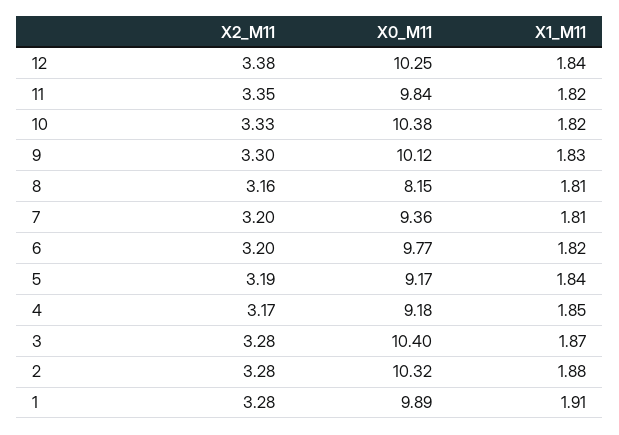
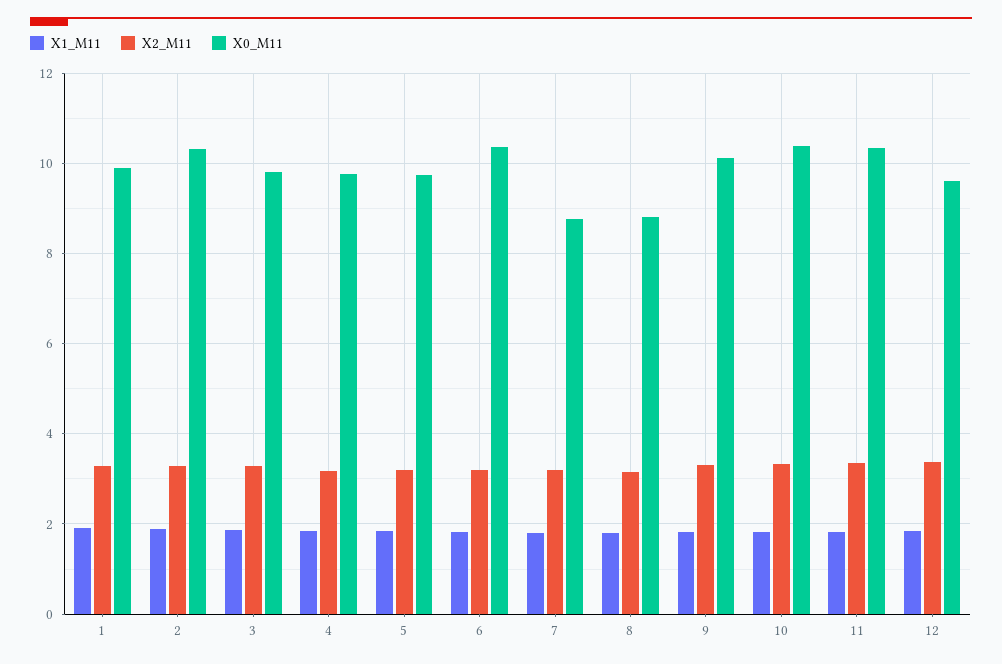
  {
    "X2_M11": {
      "12": 3.38,
      "11": 3.35,
      "10": 3.33,
      "9": 3.3,
      "8": 3.16,
      "7": 3.2,
      "6": 3.2,
      "5": 3.19,
      "4": 3.17,
      "3": 3.28,
      "2": 3.28,
      "1": 3.28
    },
    "X0_M11": {
-     "12": 10.25,
+     "12": 9.6,
-     "11": 9.84,
+     "11": 10.4,
      "10": 10.38,
      "9": 10.12,
-     "8": 8.15,
+     "8": 8.8,
-     "7": 9.36,
+     "7": 8.8,
-     "6": 9.77,
+     "6": 10.4,
-     "5": 9.17,
+     "5": 9.8,
-     "4": 9.18,
+     "4": 9.8,
-     "3": 10.4,
+     "3": 9.8,
      "2": 10.32,
      "1": 9.89
    },
    "X1_M11": {
      "12": 1.84,
      "11": 1.82,
      "10": 1.82,
      "9": 1.83,
      "8": 1.81,
      "7": 1.81,
      "6": 1.82,
      "5": 1.84,
      "4": 1.85,
      "3": 1.87,
      "2": 1.88,
      "1": 1.91
    }
  }

